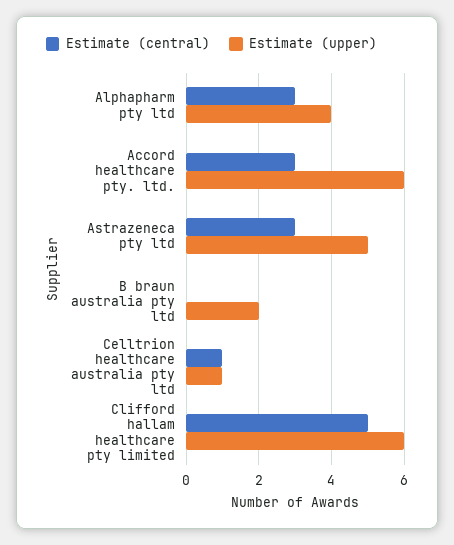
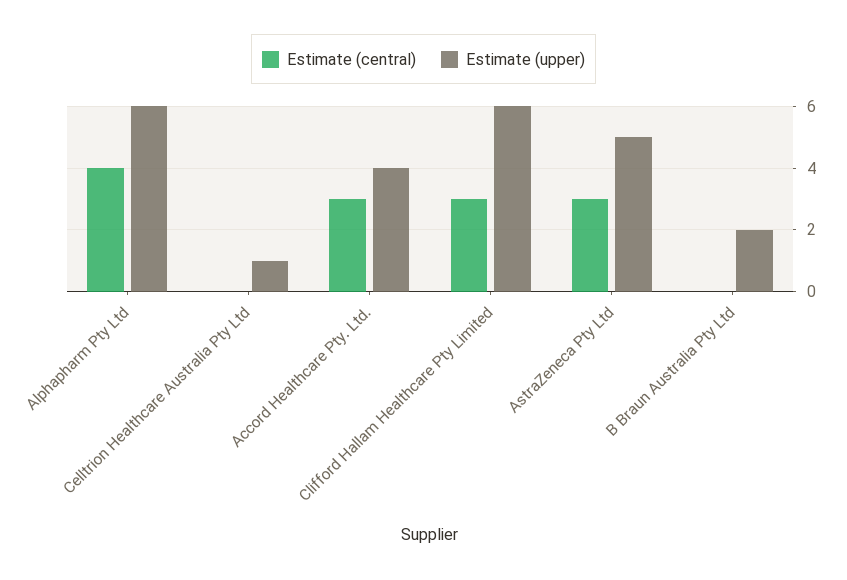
  {
    "Estimate (central)": {
-     "Alphapharm pty ltd": 3,
+     "Alphapharm pty ltd": 4,
      "Accord healthcare pty. ltd.": 3,
      "Astrazeneca pty ltd": 3,
      "B braun australia pty ltd": 0,
-     "Celltrion healthcare australia pty ltd": 1,
+     "Celltrion healthcare australia pty ltd": 0,
-     "Clifford hallam healthcare pty limited": 5
+     "Clifford hallam healthcare pty limited": 3
    },
    "Estimate (upper)": {
-     "Alphapharm pty ltd": 4,
+     "Alphapharm pty ltd": 6,
-     "Accord healthcare pty. ltd.": 6,
+     "Accord healthcare pty. ltd.": 4,
      "Astrazeneca pty ltd": 5,
      "B braun australia pty ltd": 2,
      "Celltrion healthcare australia pty ltd": 1,
      "Clifford hallam healthcare pty limited": 6
    }
  }

